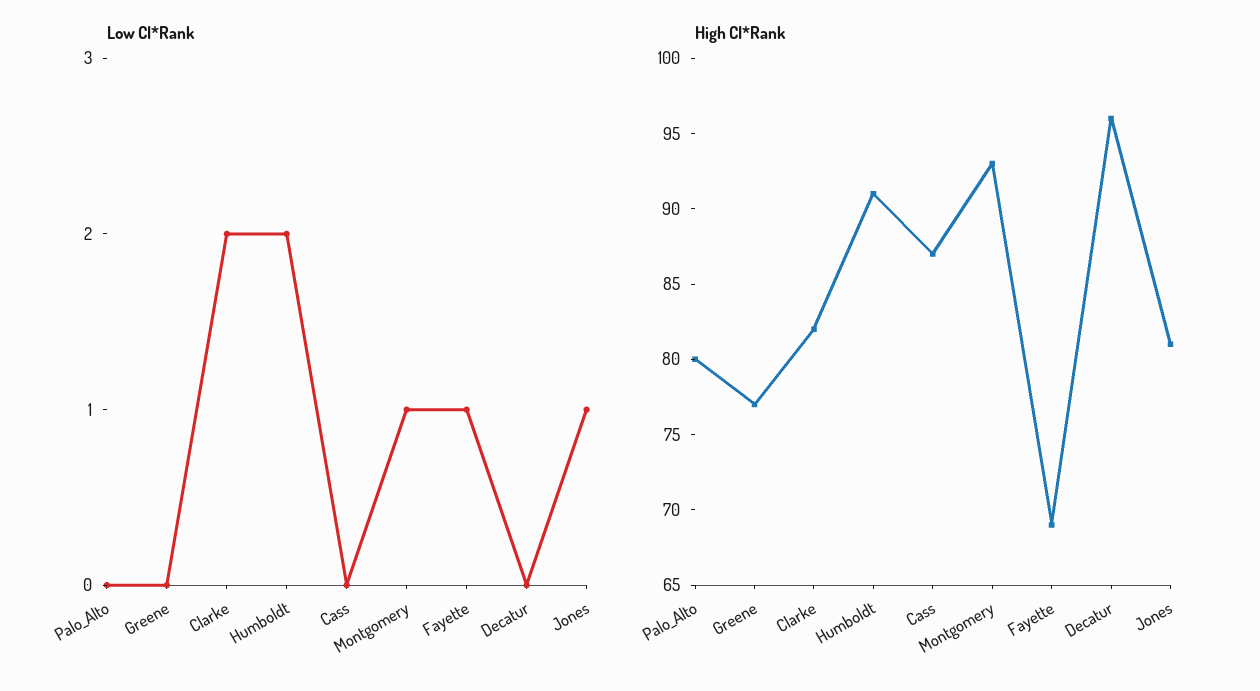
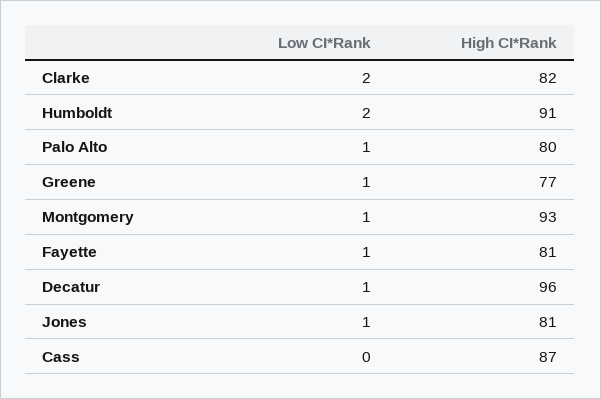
  {
    "Low CI*Rank": {
-     "Palo_Alto": 0,
+     "Palo_Alto": 1,
-     "Greene": 0,
+     "Greene": 1,
      "Clarke": 2,
      "Humboldt": 2,
      "Cass": 0,
      "Montgomery": 1,
      "Fayette": 1,
-     "Decatur": 0,
+     "Decatur": 1,
      "Jones": 1
    },
    "High CI*Rank": {
      "Palo_Alto": 80,
      "Greene": 77,
      "Clarke": 82,
      "Humboldt": 91,
      "Cass": 87,
      "Montgomery": 93,
-     "Fayette": 69,
+     "Fayette": 81,
      "Decatur": 96,
      "Jones": 81
    }
  }

